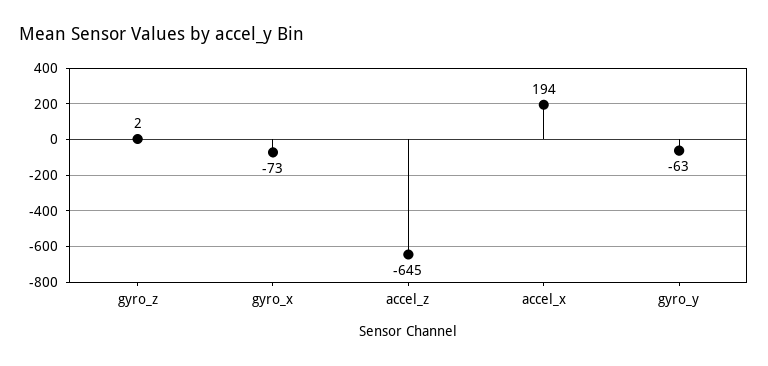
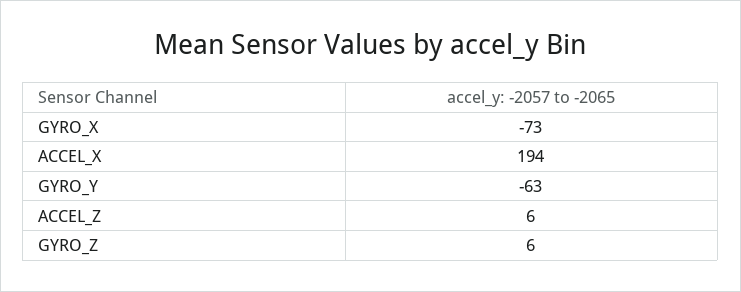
  {
-   "gyro_z": 2,
+   "gyro_z": 6,
    "gyro_x": -73,
-   "accel_z": -645,
+   "accel_z": 6,
    "accel_x": 194,
    "gyro_y": -63
  }

